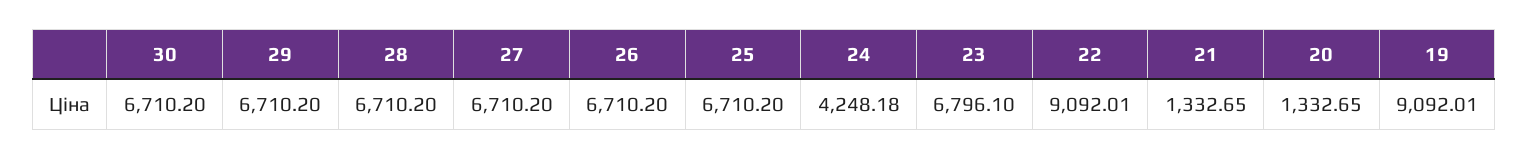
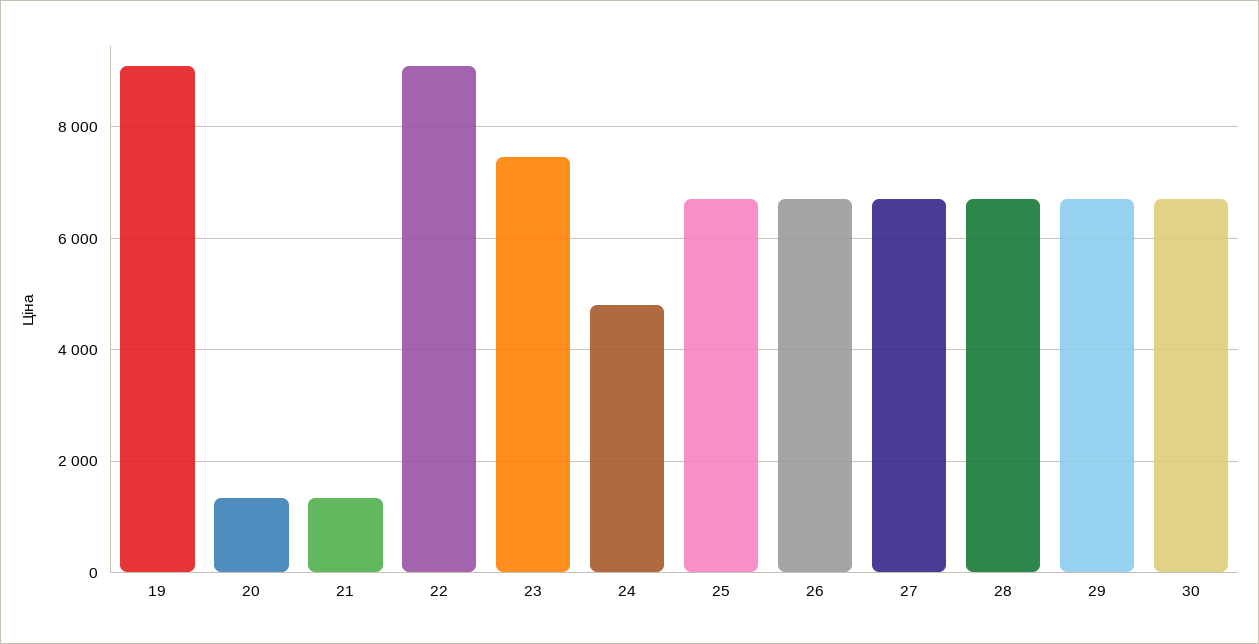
  {
    "30": 6710.2,
    "29": 6710.2,
    "28": 6710.2,
    "27": 6710.2,
    "26": 6710.2,
    "25": 6710.2,
-   "24": 4248.18,
+   "24": 4800,
-   "23": 6796.1,
+   "23": 7400,
    "22": 9092.01,
    "21": 1332.65,
    "20": 1332.65,
    "19": 9092.01
  }

